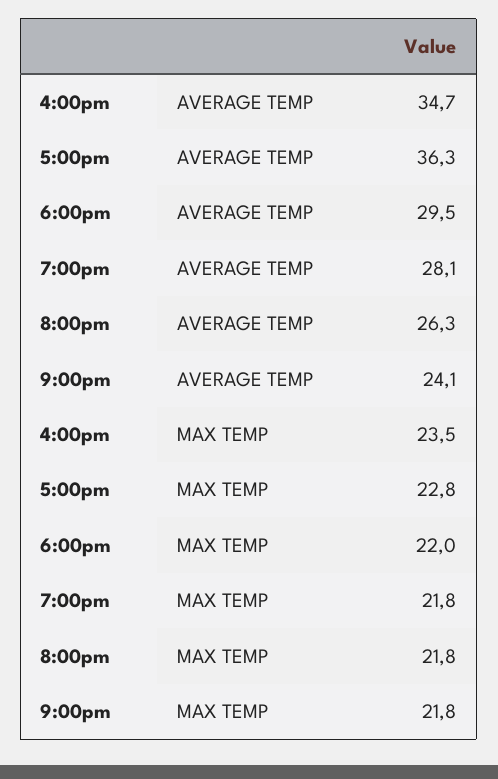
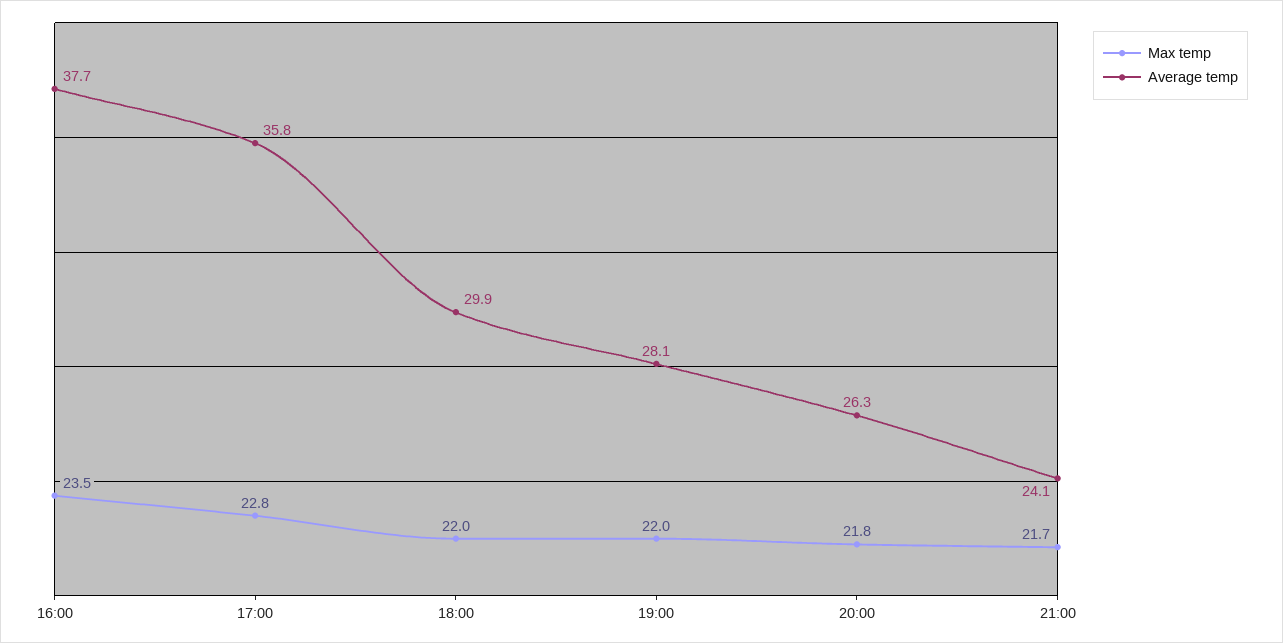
  {
    "AVERAGE TEMP": {
-     "4:00pm": 34.7,
+     "4:00pm": 37.7,
-     "5:00pm": 36.3,
+     "5:00pm": 35.8,
-     "6:00pm": 29.5,
+     "6:00pm": 29.9,
      "7:00pm": 28.1,
      "8:00pm": 26.3,
      "9:00pm": 24.1
    },
    "MAX TEMP": {
      "4:00pm": 23.5,
      "5:00pm": 22.8,
      "6:00pm": 22,
-     "7:00pm": 21.8,
+     "7:00pm": 22,
      "8:00pm": 21.8,
-     "9:00pm": 21.8
+     "9:00pm": 21.7
    }
  }

